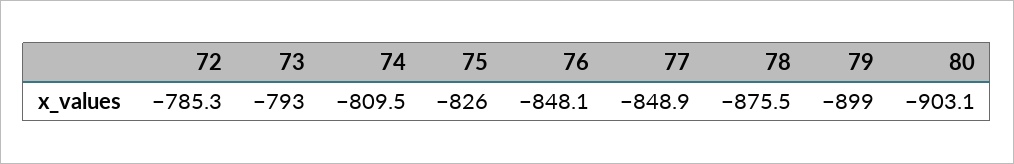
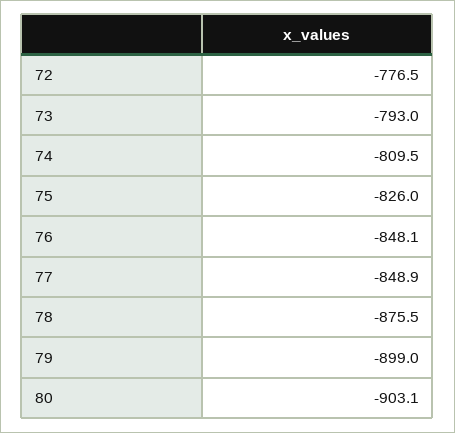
  {
-   "72": -785.3,
+   "72": -776.5,
    "73": -793,
    "74": -809.5,
    "75": -826,
    "76": -848.1,
    "77": -848.9,
    "78": -875.5,
    "79": -899,
    "80": -903.1
  }

